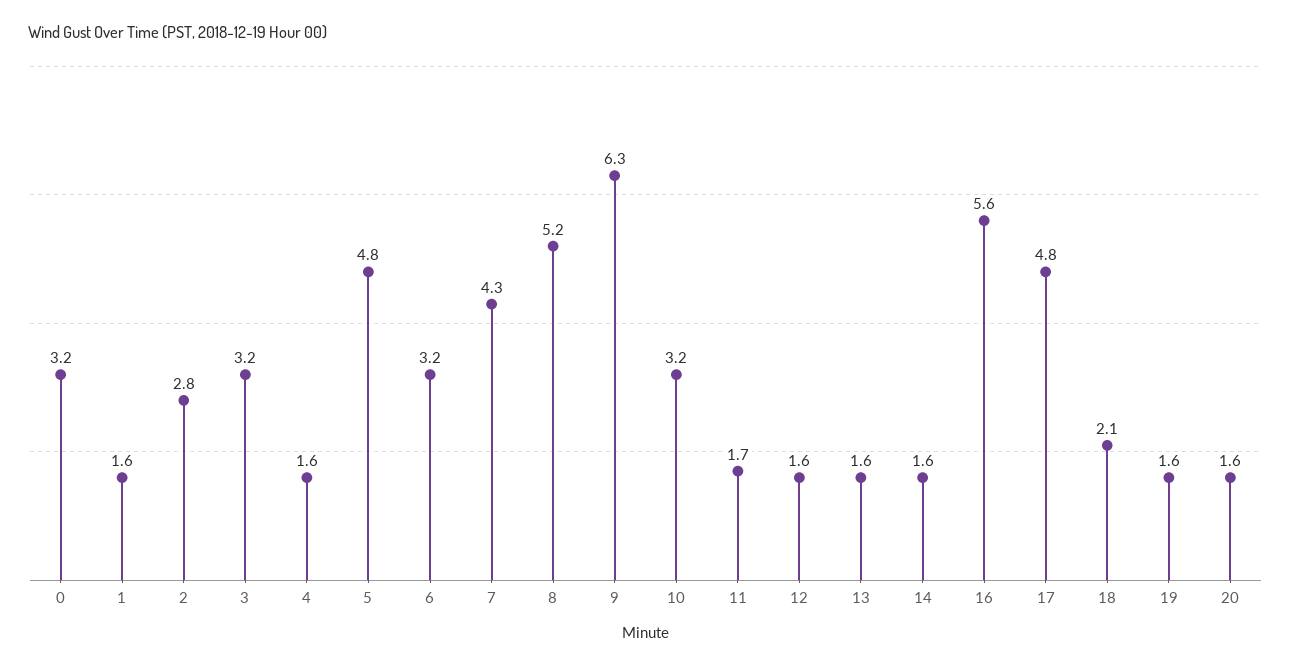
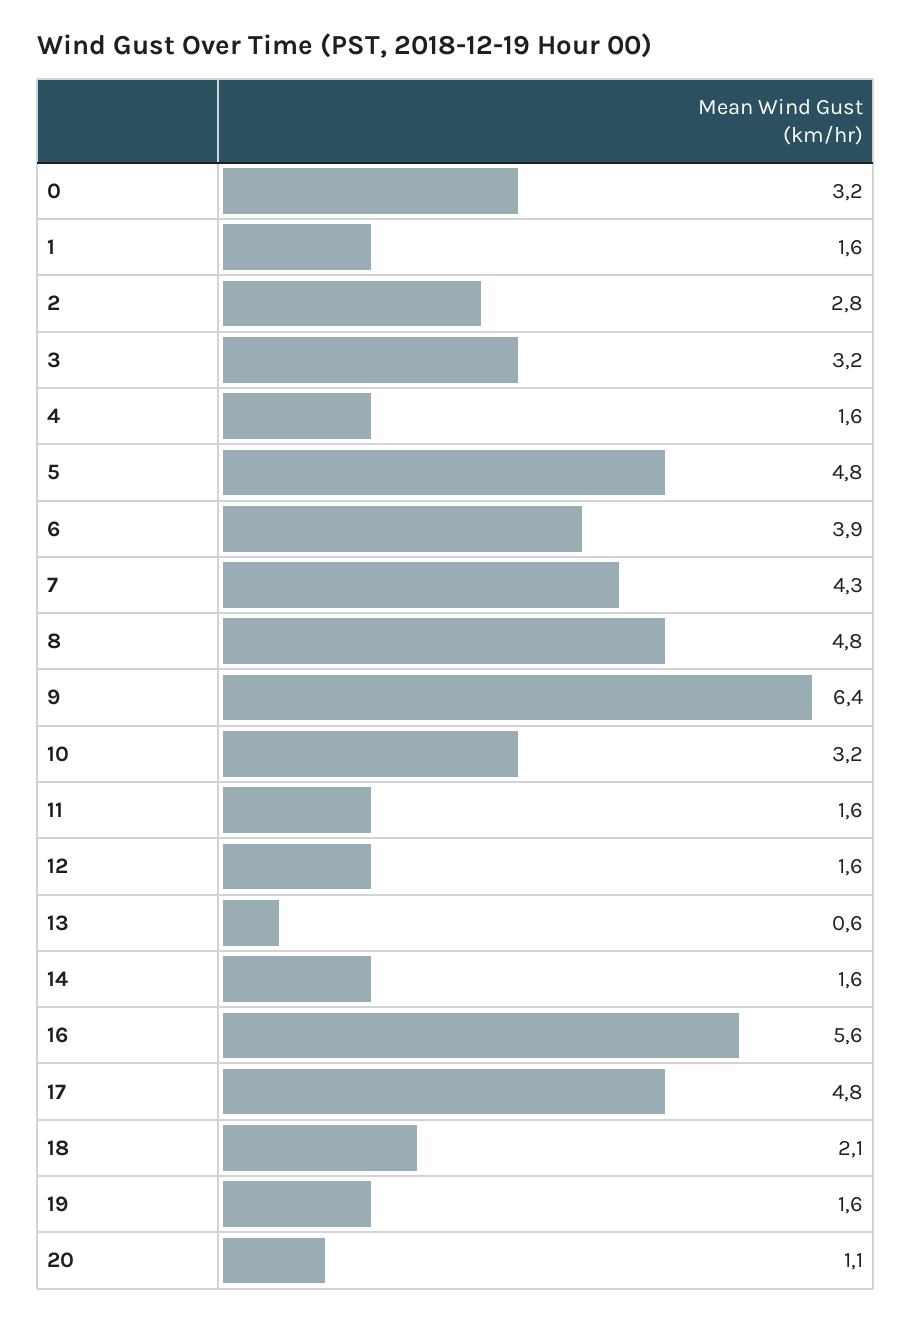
  {
    "0": 3.2,
    "1": 1.6,
    "2": 2.8,
    "3": 3.2,
    "4": 1.6,
    "5": 4.8,
-   "6": 3.2,
+   "6": 3.9,
    "7": 4.3,
-   "8": 5.2,
+   "8": 4.8,
-   "9": 6.3,
+   "9": 6.4,
    "10": 3.2,
-   "11": 1.7,
+   "11": 1.6,
    "12": 1.6,
-   "13": 1.6,
+   "13": 0.6,
    "14": 1.6,
    "16": 5.6,
    "17": 4.8,
    "18": 2.1,
    "19": 1.6,
-   "20": 1.6
+   "20": 1.1
  }

